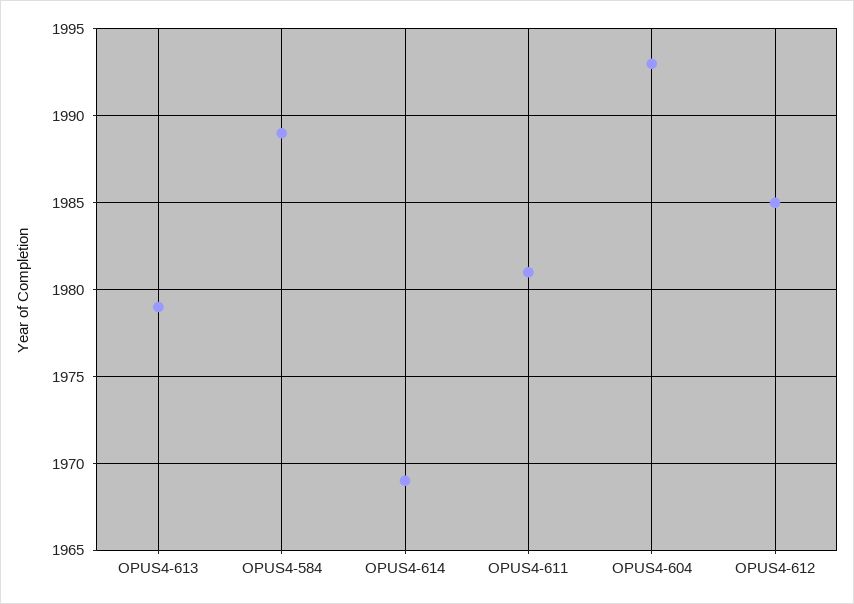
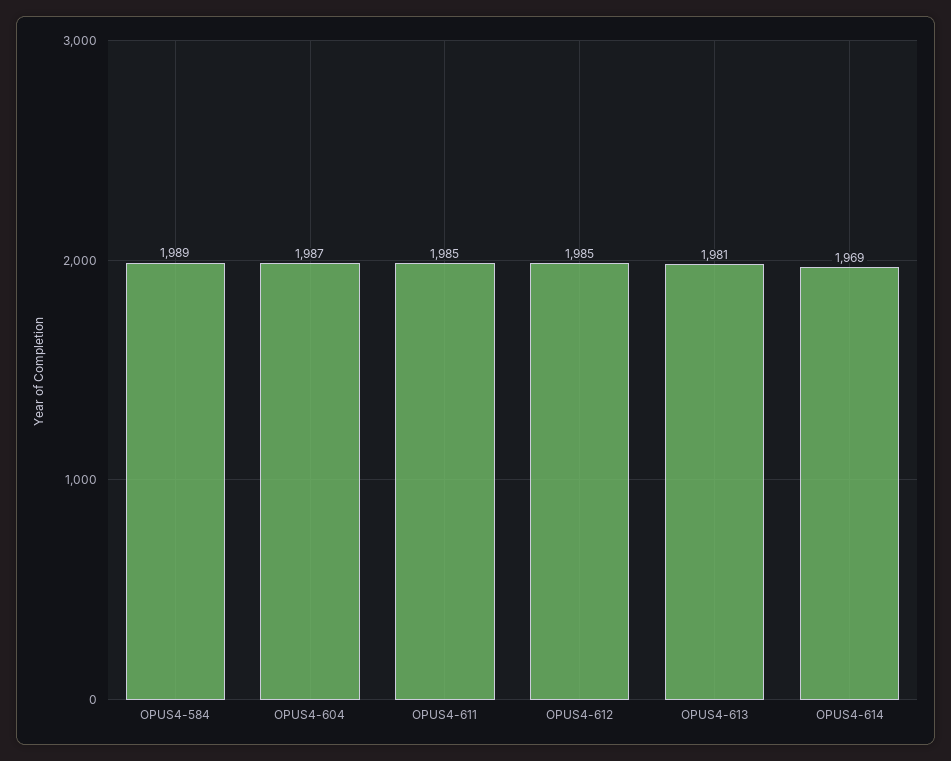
  {
-   "OPUS4-613": 1979,
+   "OPUS4-613": 1981,
    "OPUS4-584": 1989,
    "OPUS4-614": 1969,
-   "OPUS4-611": 1981,
+   "OPUS4-611": 1985,
-   "OPUS4-604": 1993,
+   "OPUS4-604": 1987,
    "OPUS4-612": 1985
  }

